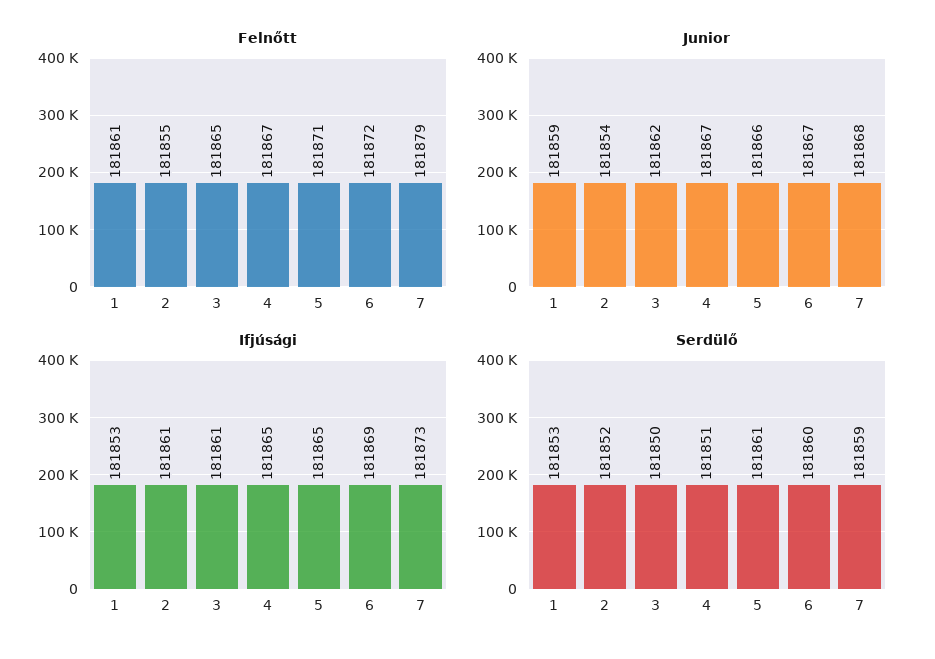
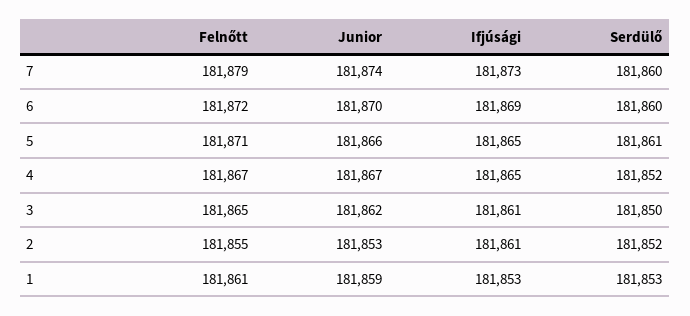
  {
    "Felnőtt": {
      "1": 181861,
      "2": 181855,
      "3": 181865,
      "4": 181867,
      "5": 181871,
      "6": 181872,
      "7": 181879
    },
    "Junior": {
      "1": 181859,
-     "2": 181854,
+     "2": 181853,
      "3": 181862,
      "4": 181867,
      "5": 181866,
-     "6": 181867,
+     "6": 181870,
-     "7": 181868
+     "7": 181874
    },
    "Ifjúsági": {
      "1": 181853,
      "2": 181861,
      "3": 181861,
      "4": 181865,
      "5": 181865,
      "6": 181869,
      "7": 181873
    },
    "Serdülő": {
      "1": 181853,
      "2": 181852,
      "3": 181850,
-     "4": 181851,
+     "4": 181852,
      "5": 181861,
      "6": 181860,
-     "7": 181859
+     "7": 181860
    }
  }

